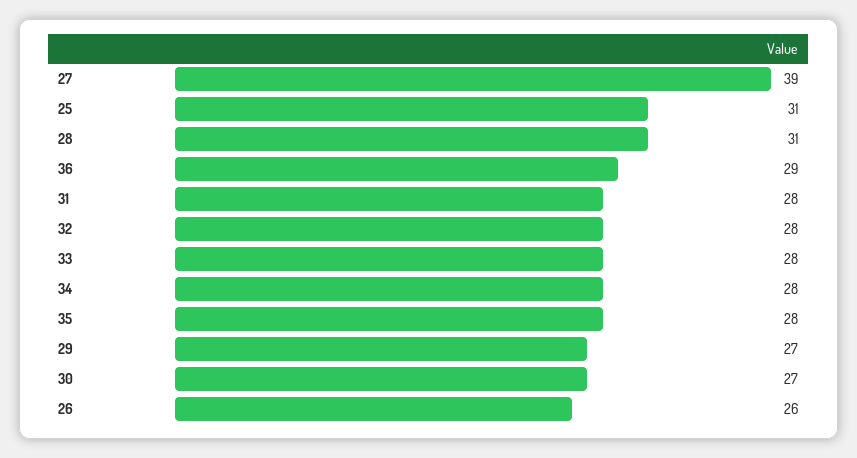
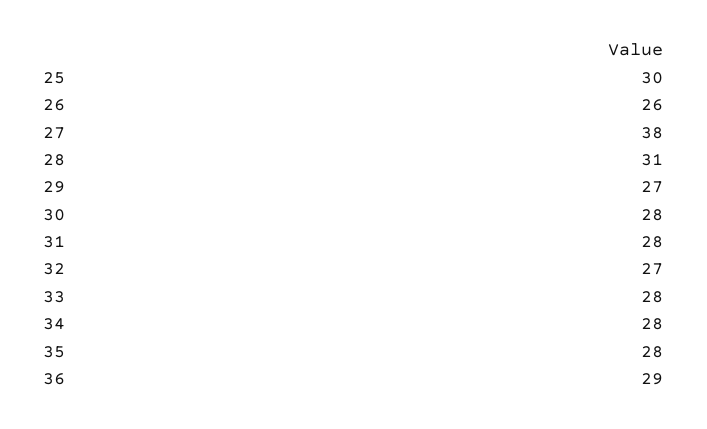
  {
-   "27": 39,
+   "27": 38,
-   "25": 31,
+   "25": 30,
    "28": 31,
    "36": 29,
    "31": 28,
-   "32": 28,
+   "32": 27,
    "33": 28,
    "34": 28,
    "35": 28,
    "29": 27,
-   "30": 27,
+   "30": 28,
    "26": 26
  }

